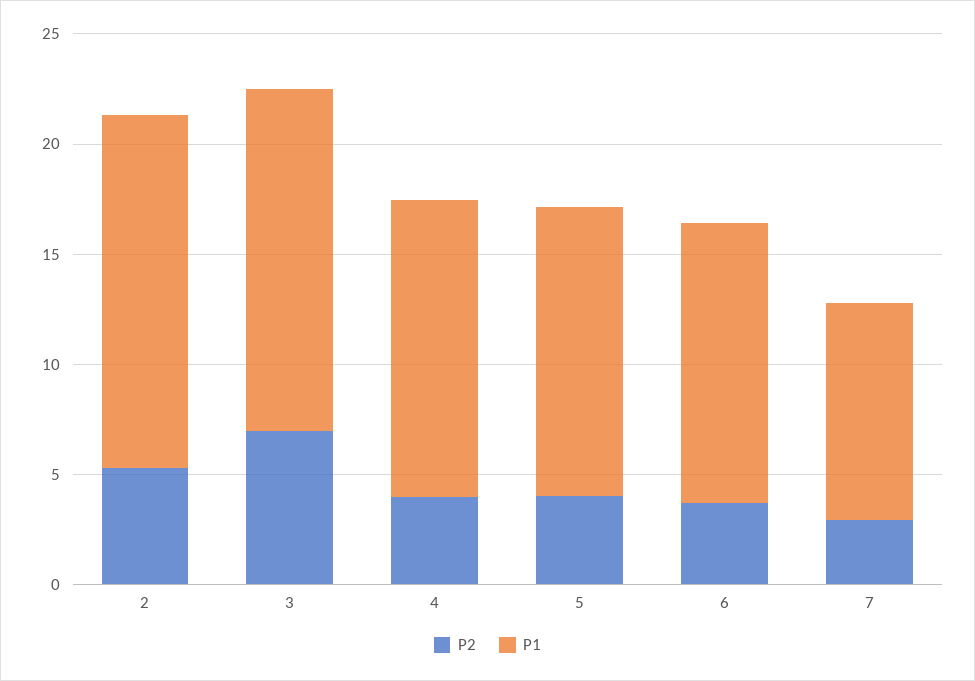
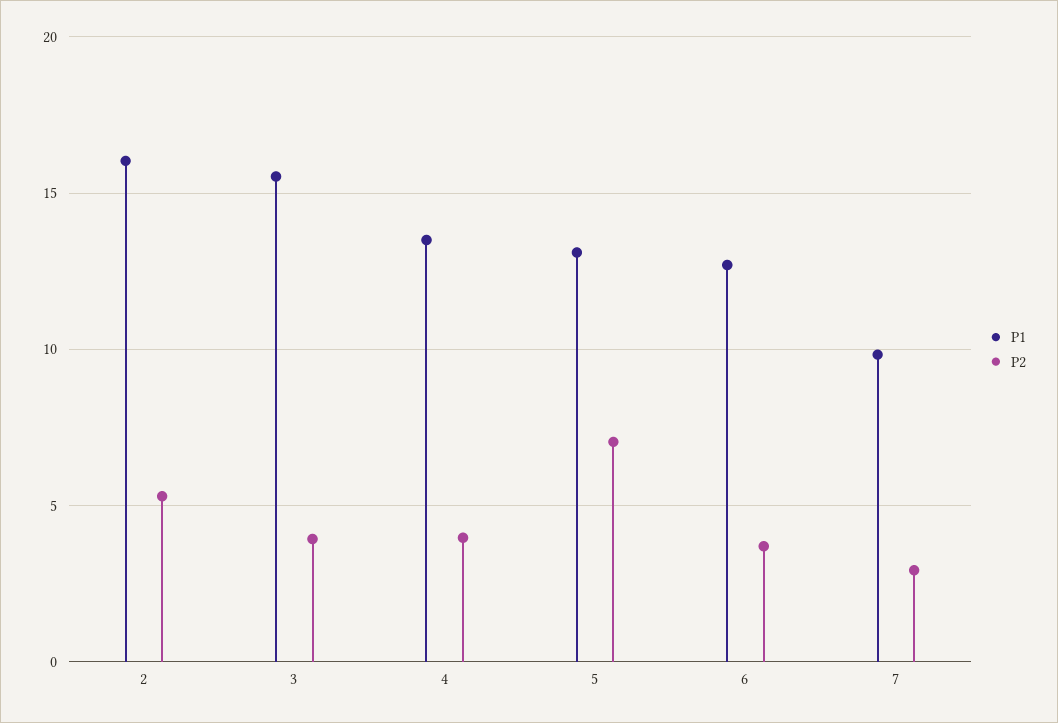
  {
    "P2": {
      "2": 5.5,
-     "3": 7,
+     "3": 4,
      "4": 4,
-     "5": 4,
+     "5": 7,
      "6": 3.5,
      "7": 3
    },
    "P1": {
      "2": 16,
      "3": 15.5,
      "4": 13.5,
      "5": 13,
      "6": 12.5,
      "7": 10
    }
  }

